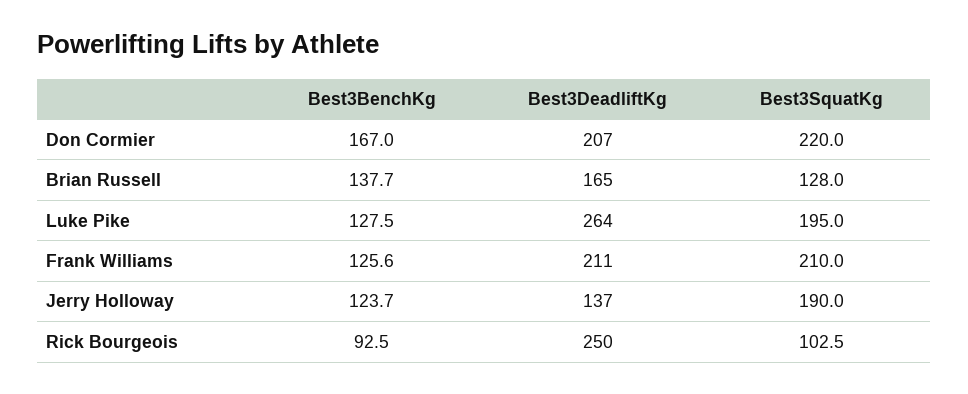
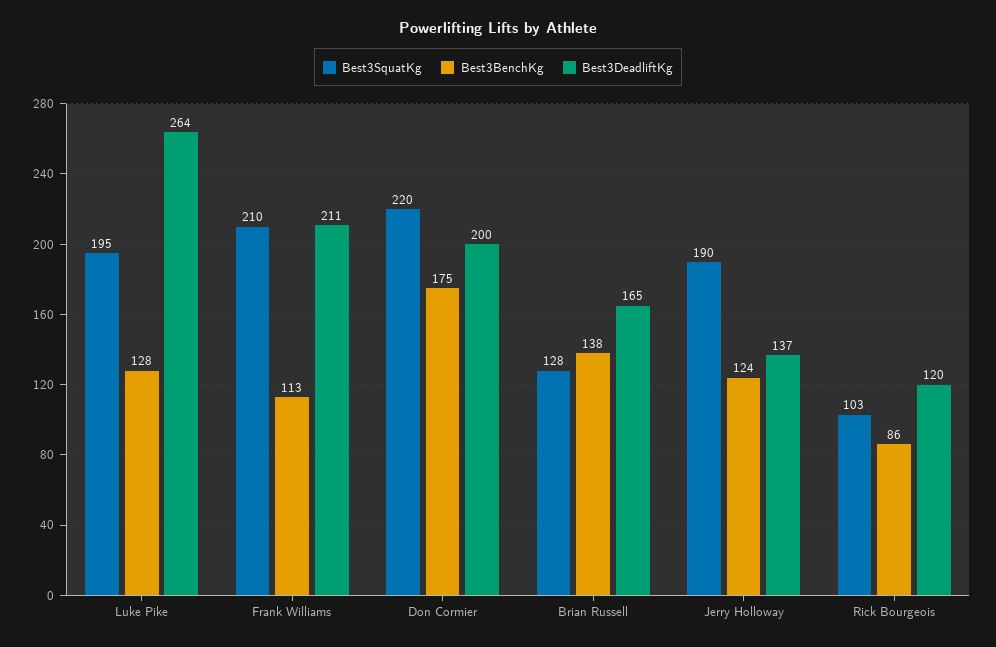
  {
    "Best3BenchKg": {
-     "Don Cormier": 167,
+     "Don Cormier": 175,
      "Brian Russell": 137.7,
      "Luke Pike": 127.5,
-     "Frank Williams": 125.6,
+     "Frank Williams": 113,
      "Jerry Holloway": 123.7,
-     "Rick Bourgeois": 92.5
+     "Rick Bourgeois": 86
    },
    "Best3DeadliftKg": {
-     "Don Cormier": 207,
+     "Don Cormier": 200,
      "Brian Russell": 165,
      "Luke Pike": 264,
      "Frank Williams": 211,
      "Jerry Holloway": 137,
-     "Rick Bourgeois": 250
+     "Rick Bourgeois": 120
    },
    "Best3SquatKg": {
      "Don Cormier": 220,
      "Brian Russell": 128,
      "Luke Pike": 195,
      "Frank Williams": 210,
      "Jerry Holloway": 190,
      "Rick Bourgeois": 102.5
    }
  }

